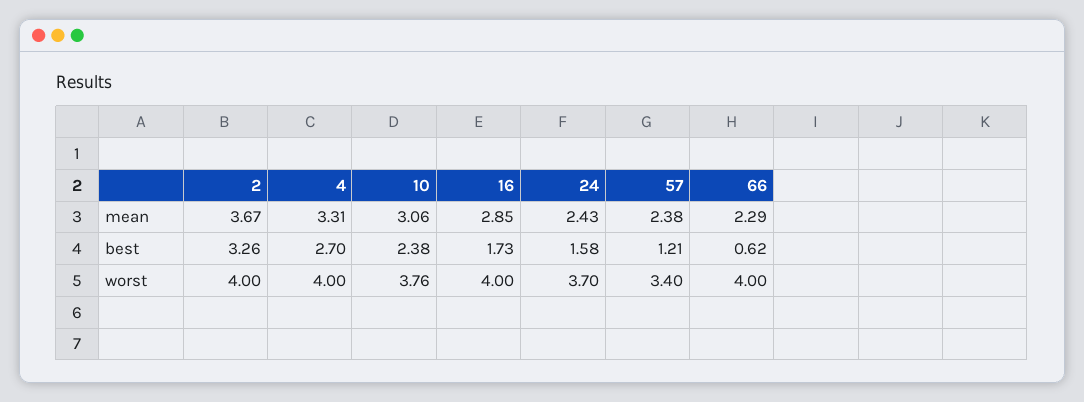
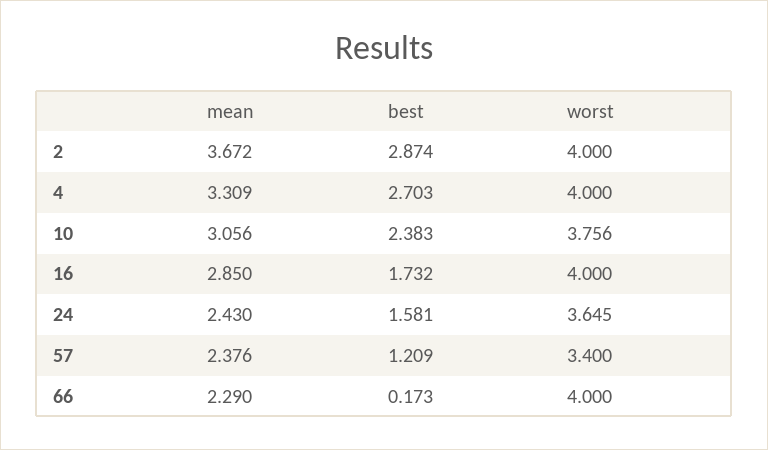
  {
    "2": {
      "mean": 3.672,
-     "best": 3.26,
+     "best": 2.874,
      "worst": 4
    },
    "4": {
      "mean": 3.309,
      "best": 2.703,
      "worst": 4
    },
    "10": {
      "mean": 3.056,
      "best": 2.383,
      "worst": 3.756
    },
    "16": {
      "mean": 2.85,
      "best": 1.732,
      "worst": 4
    },
    "24": {
      "mean": 2.43,
      "best": 1.581,
-     "worst": 3.7
+     "worst": 3.645
    },
    "57": {
      "mean": 2.376,
      "best": 1.209,
      "worst": 3.4
    },
    "66": {
      "mean": 2.29,
-     "best": 0.62,
+     "best": 0.173,
      "worst": 4
    }
  }

